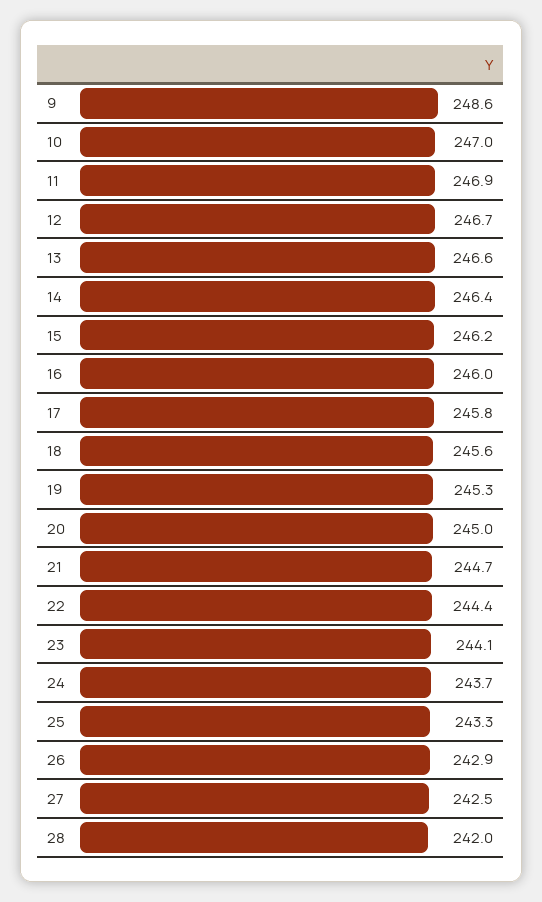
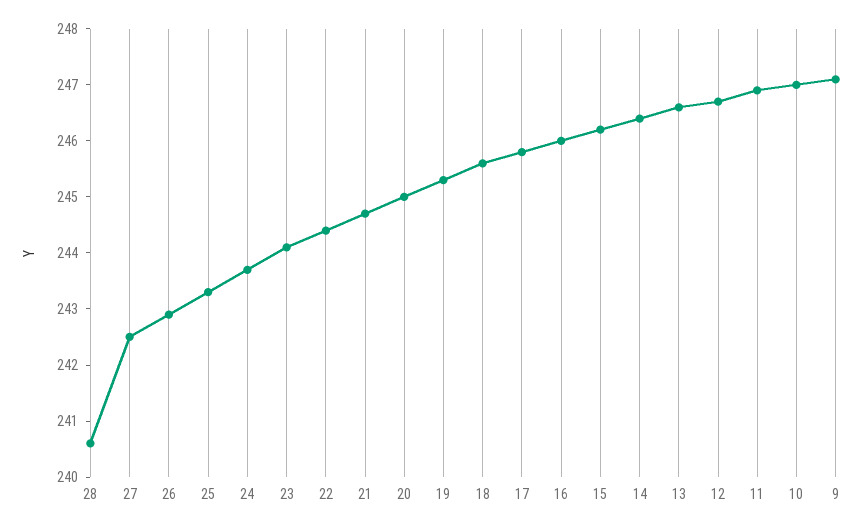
  {
-   "9": 248.6,
+   "9": 247,
    "10": 247,
    "11": 246.9,
    "12": 246.7,
    "13": 246.6,
    "14": 246.4,
    "15": 246.2,
    "16": 246,
    "17": 245.8,
    "18": 245.6,
    "19": 245.3,
    "20": 245,
    "21": 244.7,
    "22": 244.4,
    "23": 244.1,
    "24": 243.7,
    "25": 243.3,
    "26": 242.9,
    "27": 242.5,
-   "28": 242
+   "28": 240.5
  }

